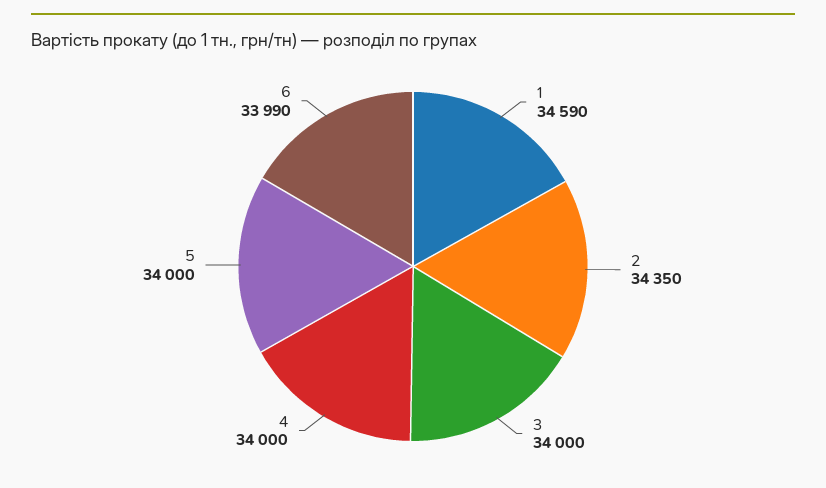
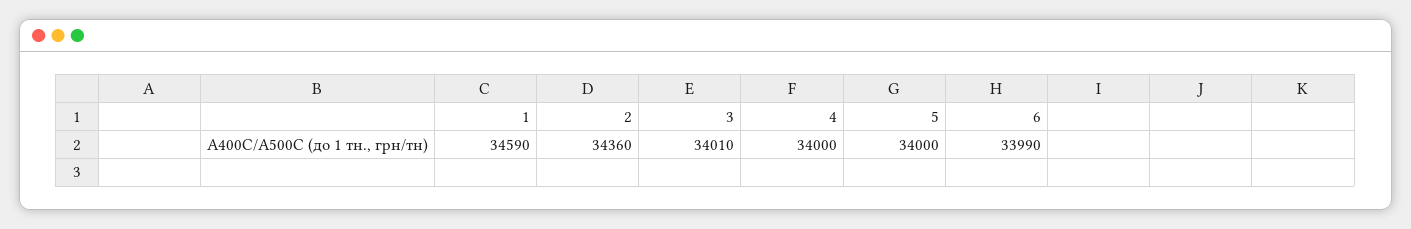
  {
    "1": 34590,
-   "2": 34350,
+   "2": 34360,
-   "3": 34000,
+   "3": 34010,
    "4": 34000,
    "5": 34000,
    "6": 33990
  }

